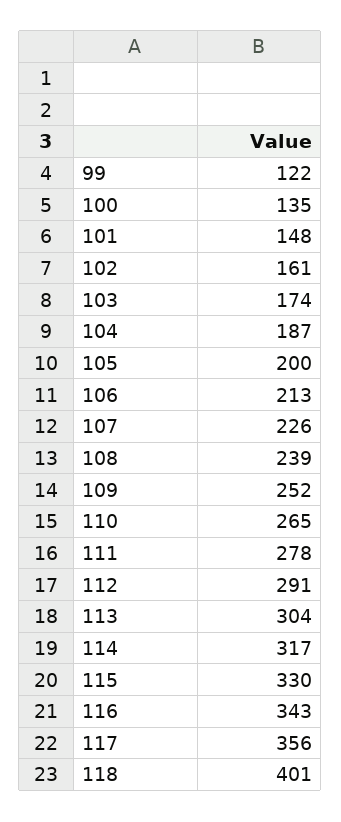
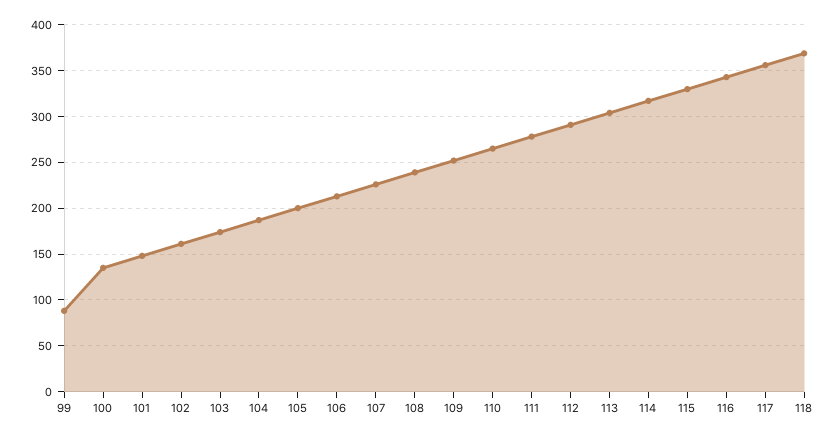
  {
-   "99": 122,
+   "99": 90,
    "100": 135,
    "101": 148,
    "102": 161,
    "103": 174,
    "104": 187,
    "105": 200,
    "106": 213,
    "107": 226,
    "108": 239,
    "109": 252,
    "110": 265,
    "111": 278,
    "112": 291,
    "113": 304,
    "114": 317,
    "115": 330,
    "116": 343,
    "117": 356,
-   "118": 401
+   "118": 370
  }

